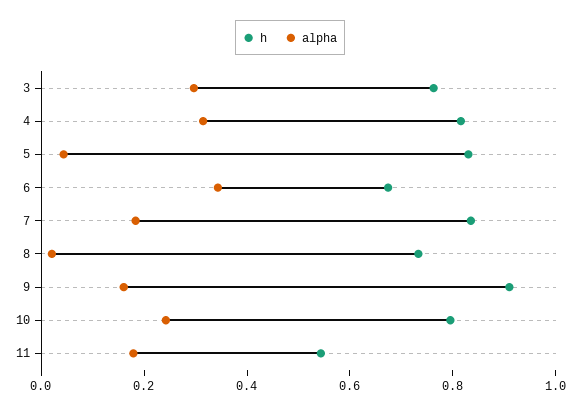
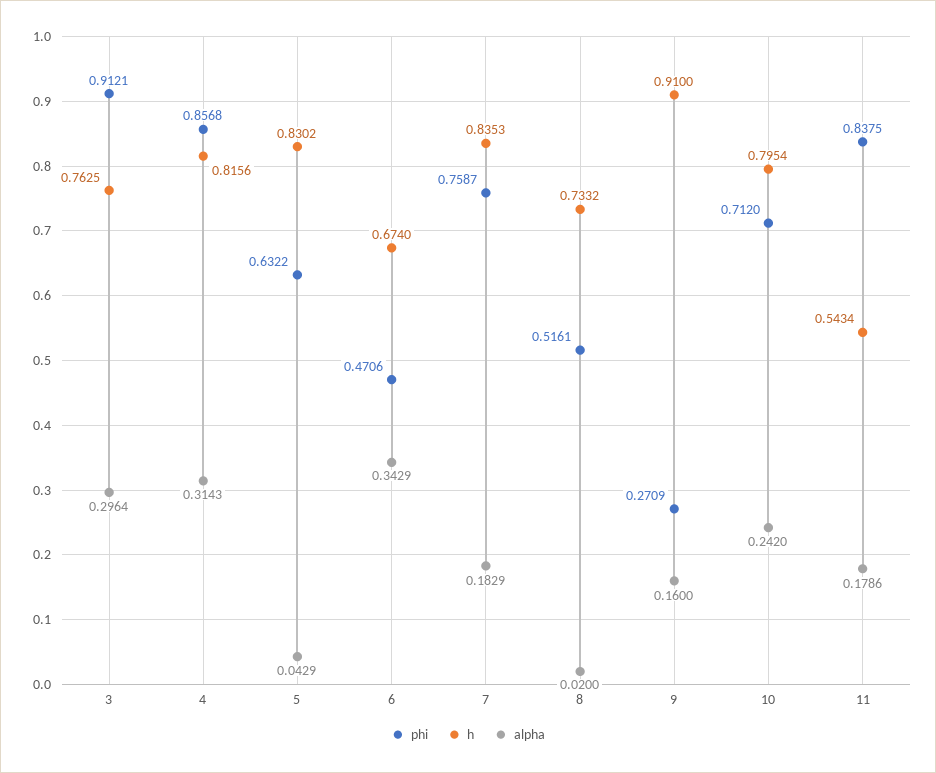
  {
    "h": {
      "3": 0.7625,
      "4": 0.8156,
      "5": 0.8302,
      "6": 0.674,
      "7": 0.8353,
      "8": 0.7332,
      "9": 0.91,
      "10": 0.7954,
      "11": 0.5434
    },
    "alpha": {
      "3": 0.2964,
      "4": 0.3143,
      "5": 0.0429,
      "6": 0.3429,
      "7": 0.1829,
      "8": 0.02,
      "9": 0.16,
      "10": 0.242,
      "11": 0.1786
-   }
+   },
+   "phi": {
+     "3": 0.9121,
+     "4": 0.8568,
+     "5": 0.6322,
+     "6": 0.4706,
+     "7": 0.7587,
+     "8": 0.5161,
+     "9": 0.2709,
+     "10": 0.712,
+     "11": 0.8375
+   }
  }

